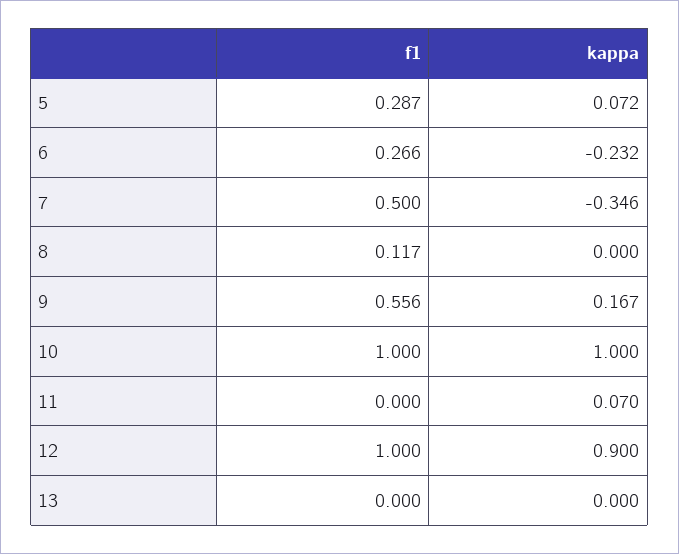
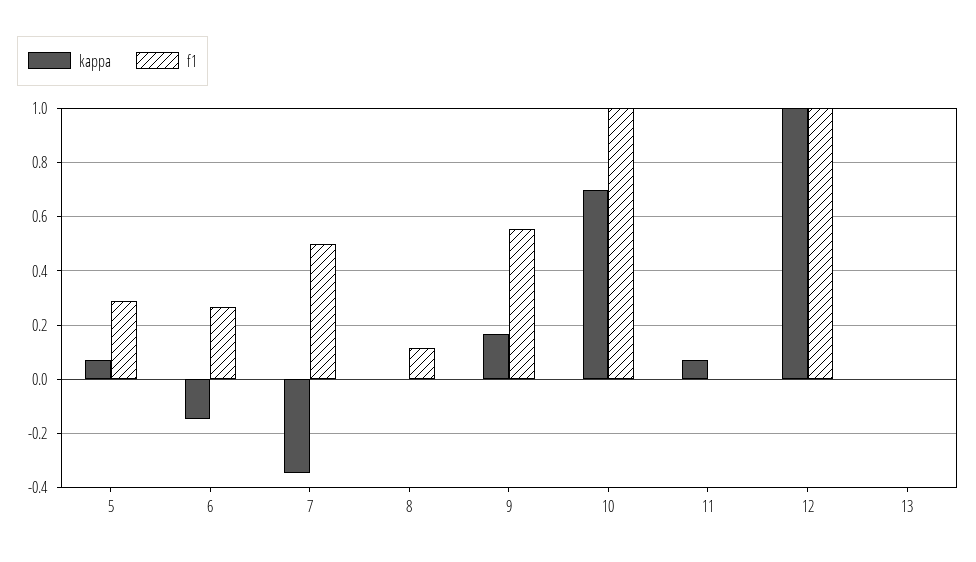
  {
    "f1": {
      "5": 0.287,
      "6": 0.266,
      "7": 0.5,
      "8": 0.117,
      "9": 0.556,
      "10": 1,
      "11": 0,
      "12": 1,
      "13": 0
    },
    "kappa": {
      "5": 0.072,
-     "6": -0.232,
+     "6": -0.15,
      "7": -0.346,
      "8": 0,
      "9": 0.167,
-     "10": 1,
+     "10": 0.7,
      "11": 0.07,
-     "12": 0.9,
+     "12": 1,
      "13": 0
    }
  }

